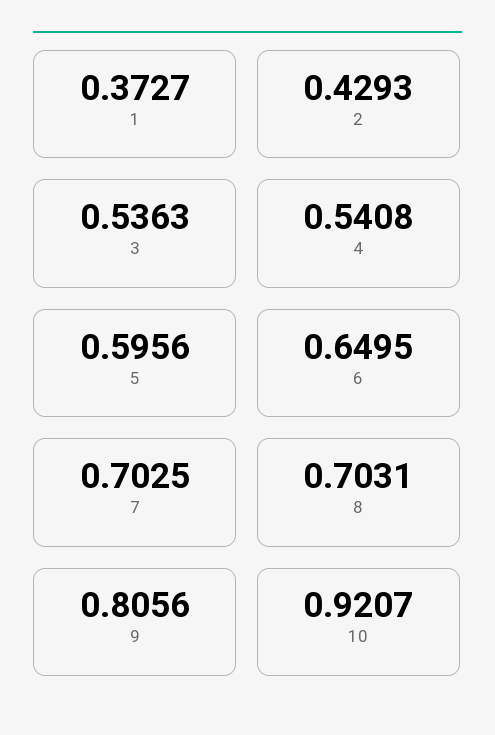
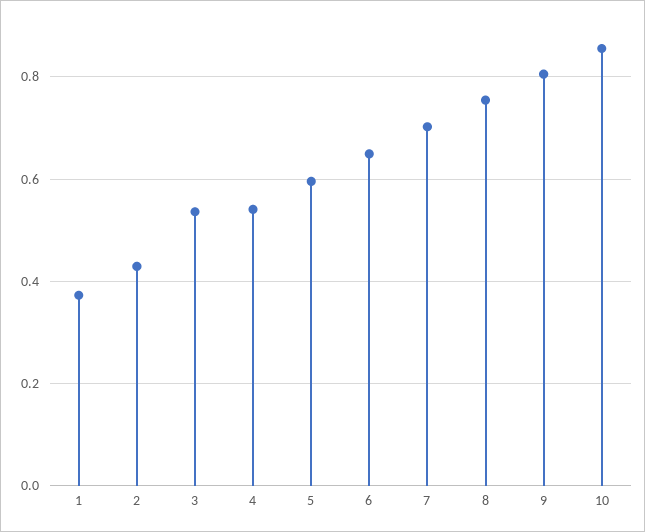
  {
    "1": 0.3727,
    "2": 0.4293,
    "3": 0.5363,
    "4": 0.5408,
    "5": 0.5956,
    "6": 0.6495,
    "7": 0.7025,
-   "8": 0.7031,
+   "8": 0.76,
    "9": 0.8056,
-   "10": 0.9207
+   "10": 0.86
  }

